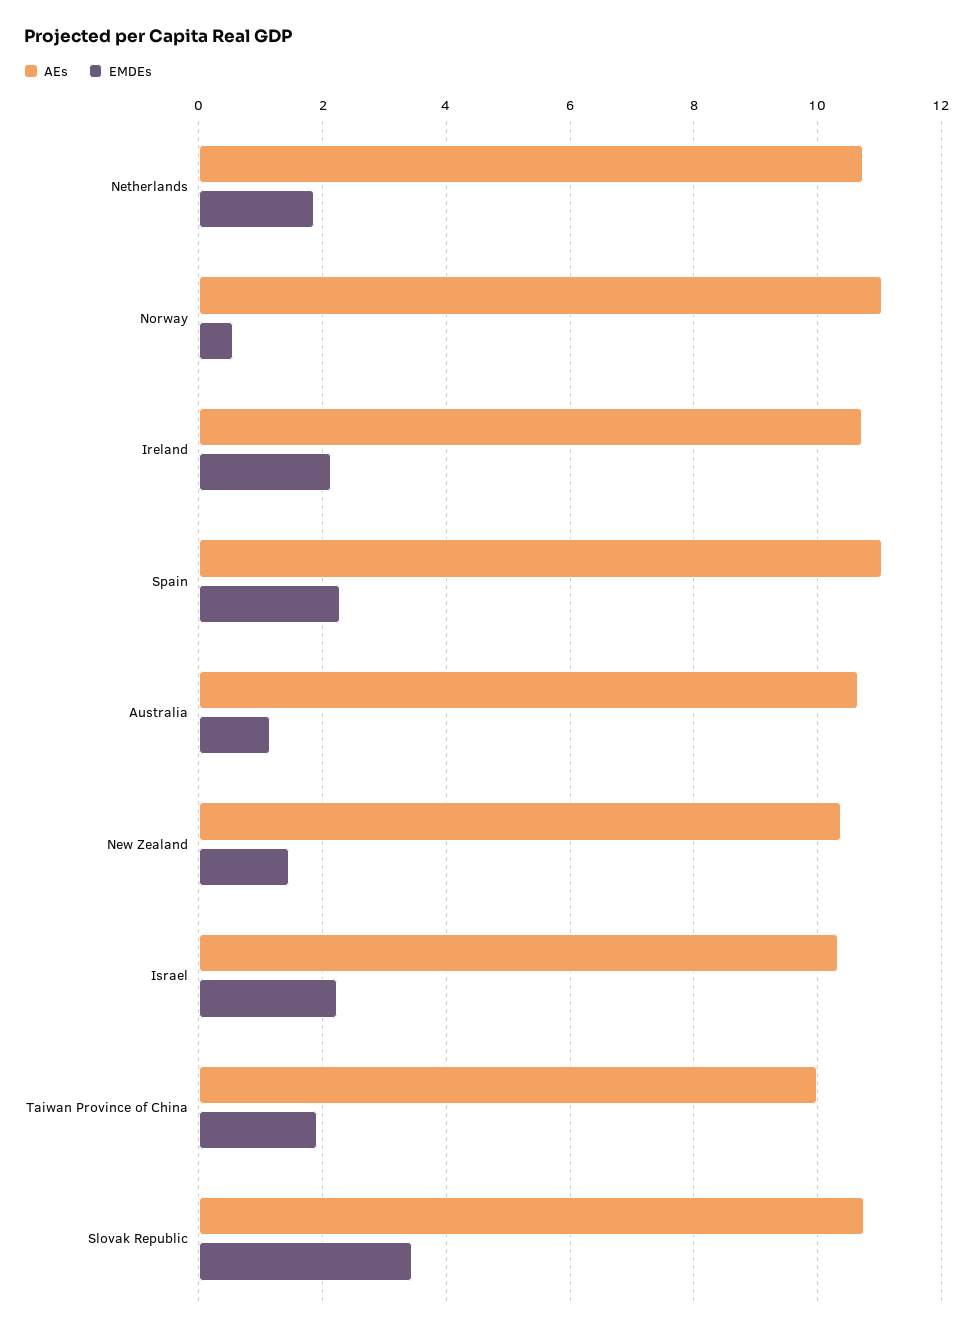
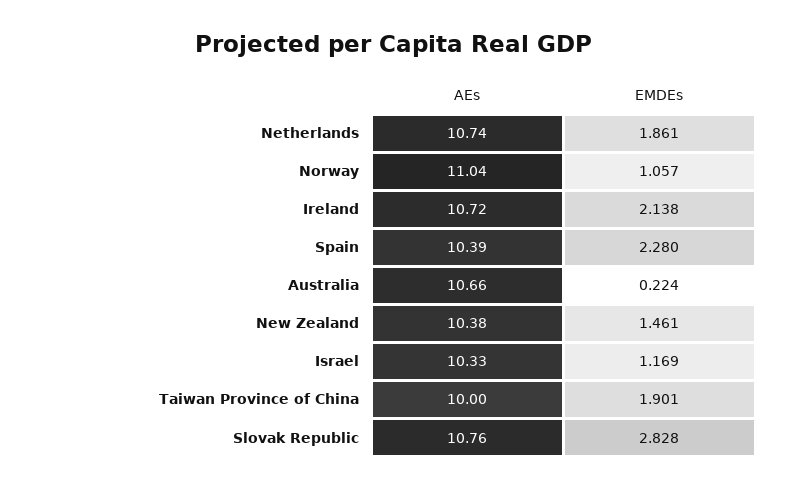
  {
    "AEs": {
      "Netherlands": 10.74,
      "Norway": 11.04,
      "Ireland": 10.72,
-     "Spain": 11,
+     "Spain": 10.39,
      "Australia": 10.66,
      "New Zealand": 10.38,
      "Israel": 10.33,
      "Taiwan Province of China": 10,
      "Slovak Republic": 10.76
    },
    "EMDEs": {
      "Netherlands": 1.861,
-     "Norway": 0.6,
+     "Norway": 1.057,
      "Ireland": 2.138,
      "Spain": 2.28,
-     "Australia": 1.2,
+     "Australia": 0.224,
      "New Zealand": 1.461,
-     "Israel": 2.2,
+     "Israel": 1.169,
      "Taiwan Province of China": 1.901,
-     "Slovak Republic": 3.4
+     "Slovak Republic": 2.828
    }
  }

